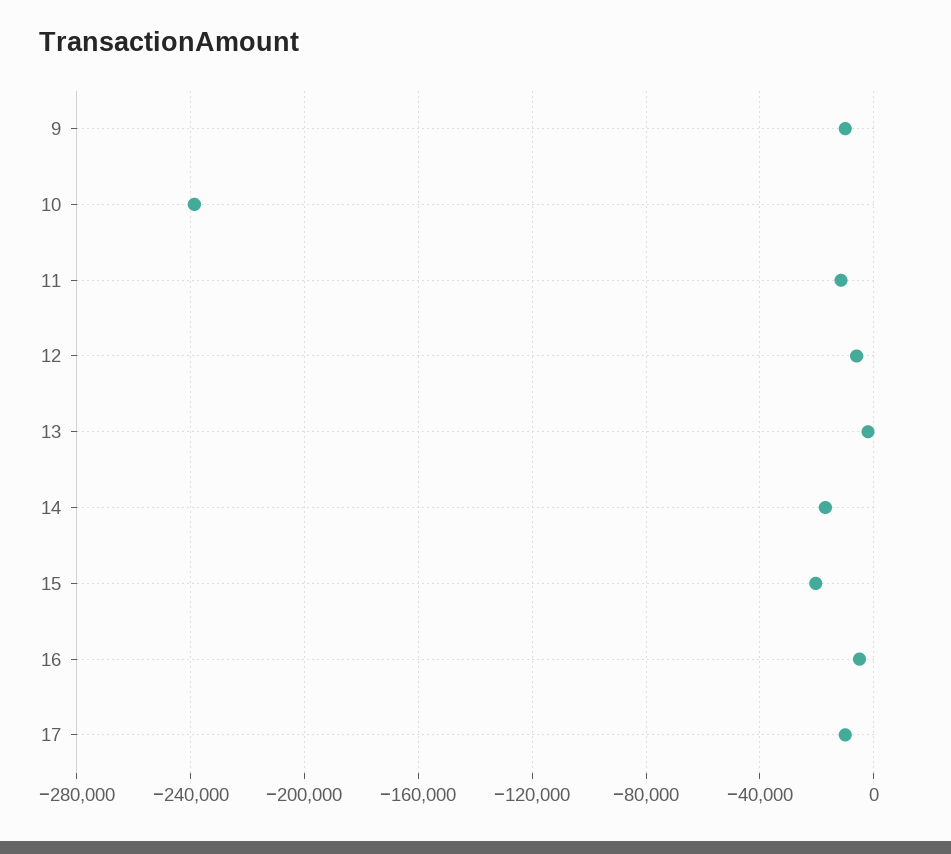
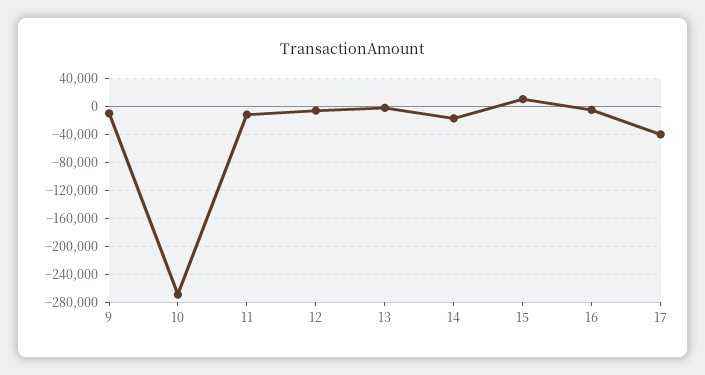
  {
    "9": -10000,
-   "10": -240000,
+   "10": -270000,
    "11": -10000,
    "12": -5000,
    "13": 0,
    "14": -15000,
-   "15": -20000,
+   "15": 10000,
    "16": -5000,
-   "17": -10000
+   "17": -40000
  }

